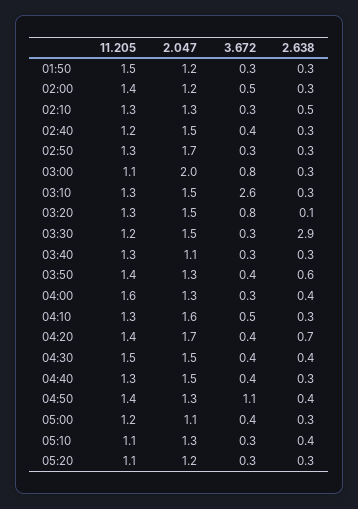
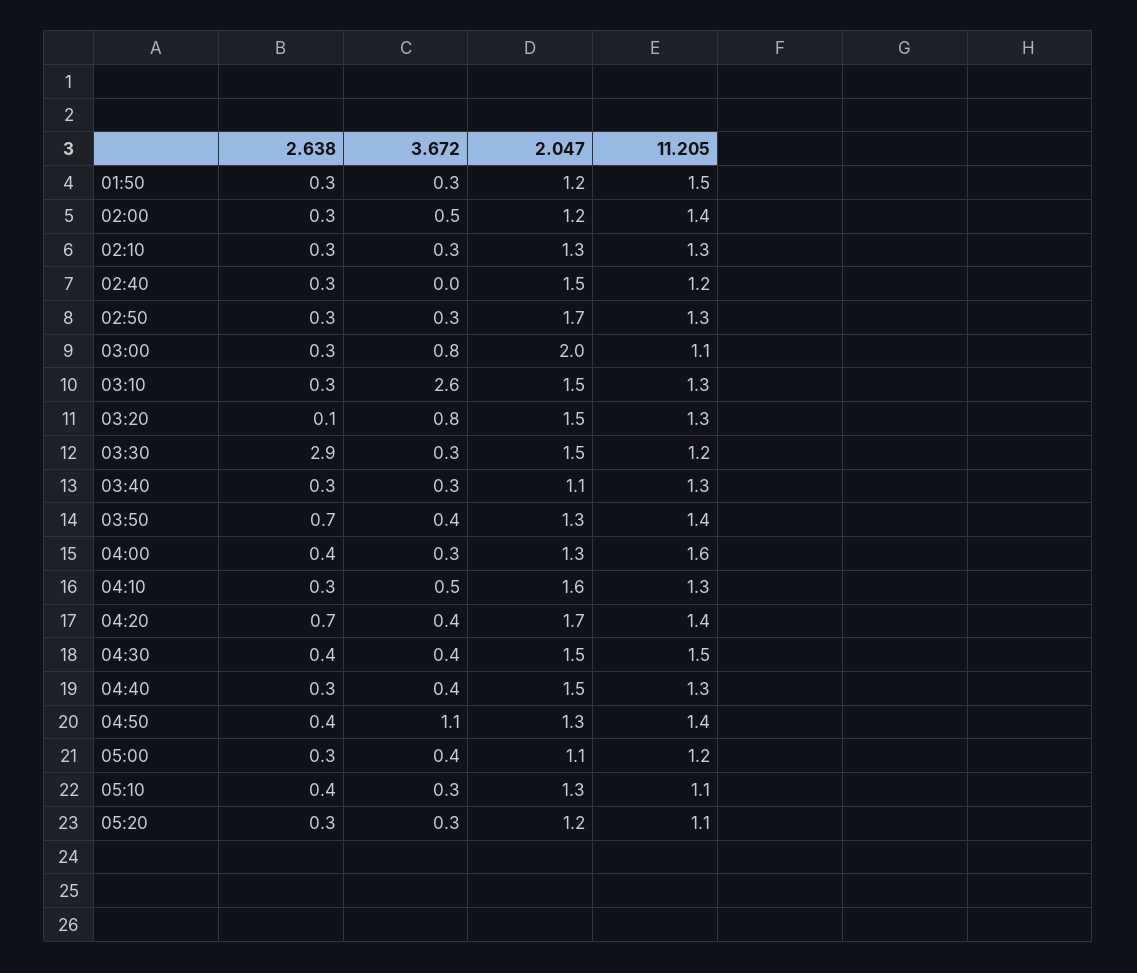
  {
    "11.205": {
      "01:50": 1.5,
      "02:00": 1.4,
      "02:10": 1.3,
      "02:40": 1.2,
      "02:50": 1.3,
      "03:00": 1.1,
      "03:10": 1.3,
      "03:20": 1.3,
      "03:30": 1.2,
      "03:40": 1.3,
      "03:50": 1.4,
      "04:00": 1.6,
      "04:10": 1.3,
      "04:20": 1.4,
      "04:30": 1.5,
      "04:40": 1.3,
      "04:50": 1.4,
      "05:00": 1.2,
      "05:10": 1.1,
      "05:20": 1.1
    },
    "2.047": {
      "01:50": 1.2,
      "02:00": 1.2,
      "02:10": 1.3,
      "02:40": 1.5,
      "02:50": 1.7,
      "03:00": 2,
      "03:10": 1.5,
      "03:20": 1.5,
      "03:30": 1.5,
      "03:40": 1.1,
      "03:50": 1.3,
      "04:00": 1.3,
      "04:10": 1.6,
      "04:20": 1.7,
      "04:30": 1.5,
      "04:40": 1.5,
      "04:50": 1.3,
      "05:00": 1.1,
      "05:10": 1.3,
      "05:20": 1.2
    },
    "3.672": {
      "01:50": 0.3,
      "02:00": 0.5,
      "02:10": 0.3,
-     "02:40": 0.4,
+     "02:40": 0,
      "02:50": 0.3,
      "03:00": 0.8,
      "03:10": 2.6,
      "03:20": 0.8,
      "03:30": 0.3,
      "03:40": 0.3,
      "03:50": 0.4,
      "04:00": 0.3,
      "04:10": 0.5,
      "04:20": 0.4,
      "04:30": 0.4,
      "04:40": 0.4,
      "04:50": 1.1,
      "05:00": 0.4,
      "05:10": 0.3,
      "05:20": 0.3
    },
    "2.638": {
      "01:50": 0.3,
      "02:00": 0.3,
-     "02:10": 0.5,
+     "02:10": 0.3,
      "02:40": 0.3,
      "02:50": 0.3,
      "03:00": 0.3,
      "03:10": 0.3,
      "03:20": 0.1,
      "03:30": 2.9,
      "03:40": 0.3,
-     "03:50": 0.6,
+     "03:50": 0.7,
      "04:00": 0.4,
      "04:10": 0.3,
      "04:20": 0.7,
      "04:30": 0.4,
      "04:40": 0.3,
      "04:50": 0.4,
      "05:00": 0.3,
      "05:10": 0.4,
      "05:20": 0.3
    }
  }

